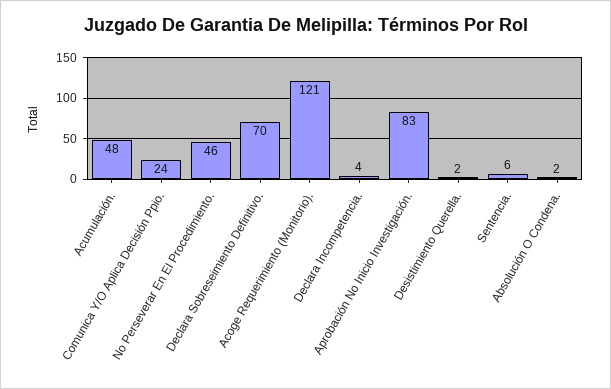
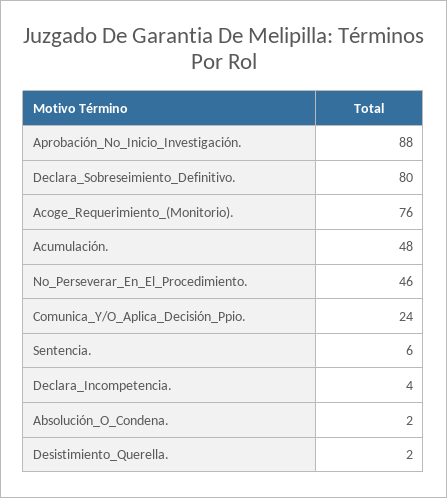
  {
    "Acumulación.": 48,
    "Comunica Y/O Aplica Decisión Ppio.": 24,
    "No Perseverar En El Procedimiento.": 46,
-   "Declara Sobreseimiento Definitivo.": 70,
+   "Declara Sobreseimiento Definitivo.": 80,
-   "Acoge Requerimiento (Monitorio).": 121,
+   "Acoge Requerimiento (Monitorio).": 76,
    "Declara Incompetencia.": 4,
-   "Aprobación No Inicio Investigación.": 83,
+   "Aprobación No Inicio Investigación.": 88,
    "Desistimiento Querella.": 2,
    "Sentencia.": 6,
    "Absolución O Condena.": 2
  }

